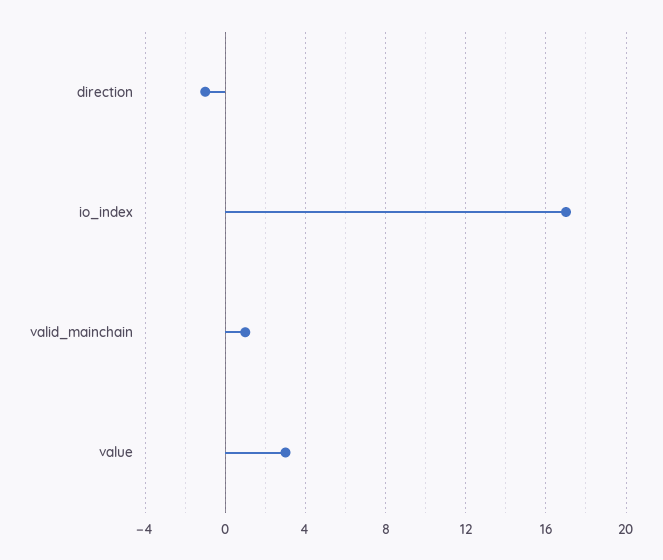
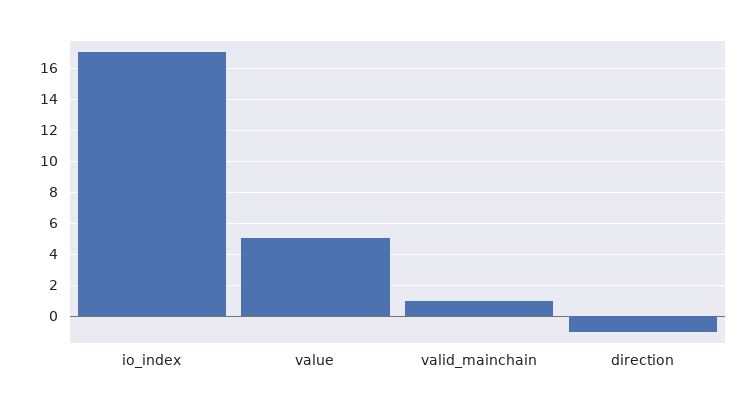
  {
    "direction": -1,
    "io_index": 17,
    "valid_mainchain": 1,
-   "value": 3
+   "value": 5
  }

